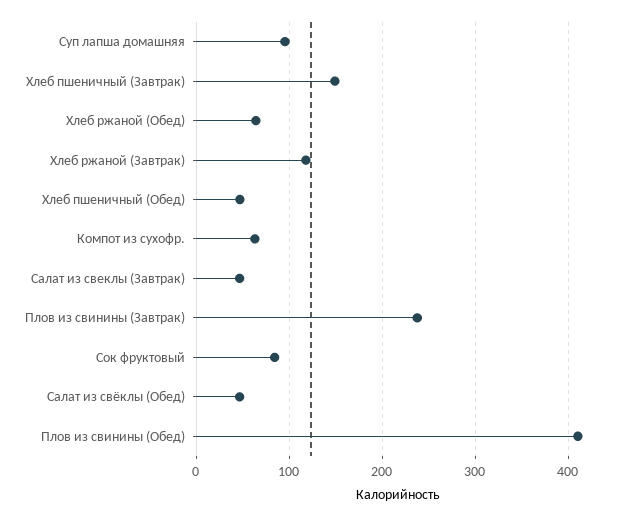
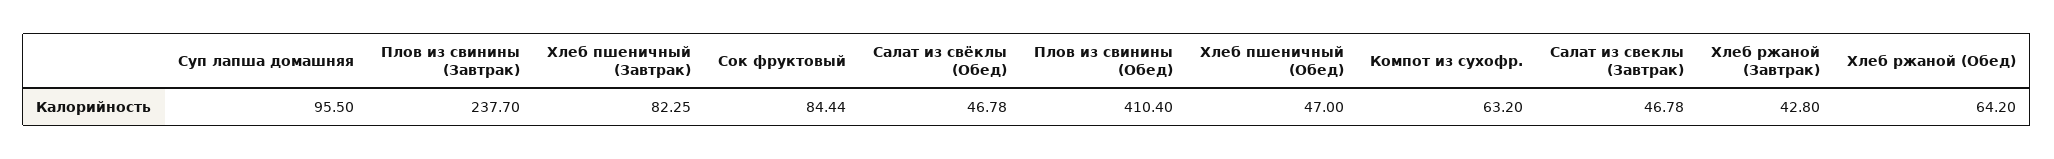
  {
    "Суп лапша домашняя": 95.5,
-   "Хлеб пшеничный (Завтрак)": 150,
+   "Хлеб пшеничный (Завтрак)": 82.25,
    "Хлеб ржаной (Обед)": 64.2,
-   "Хлеб ржаной (Завтрак)": 120,
+   "Хлеб ржаной (Завтрак)": 42.8,
    "Хлеб пшеничный (Обед)": 47,
    "Компот из сухофр.": 63.2,
    "Салат из свеклы (Завтрак)": 46.78,
    "Плов из свинины (Завтрак)": 237.7,
    "Сок фруктовый": 84.44,
    "Салат из свёклы (Обед)": 46.78,
    "Плов из свинины (Обед)": 410.4
  }

